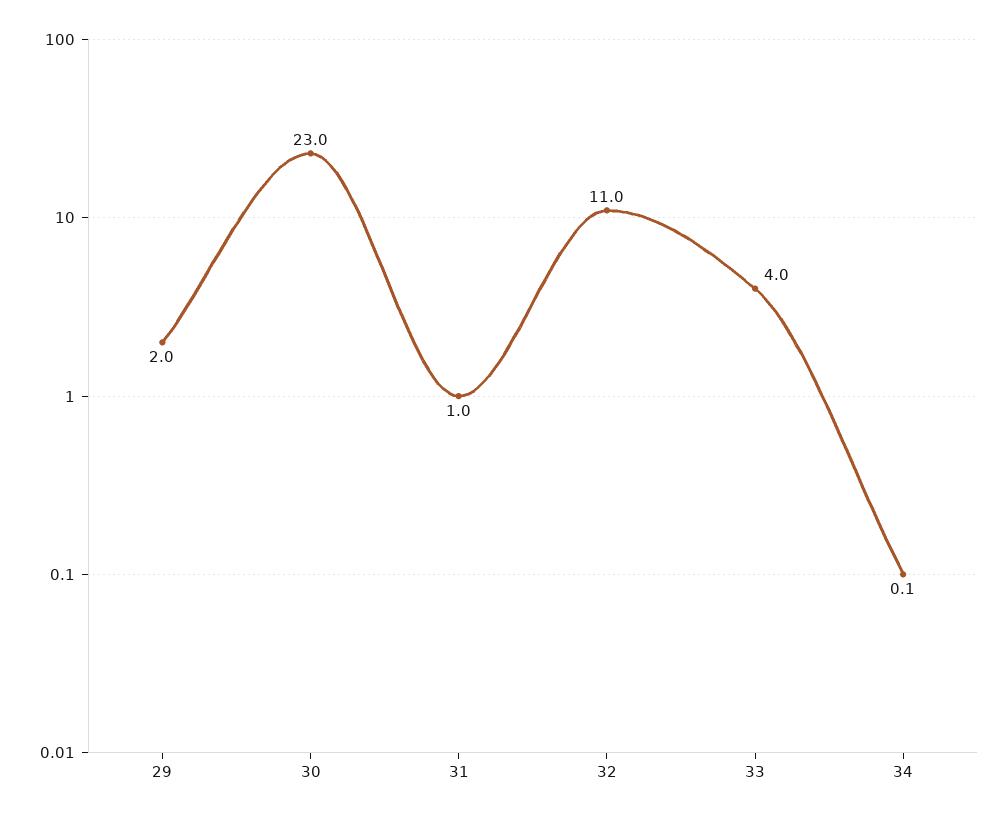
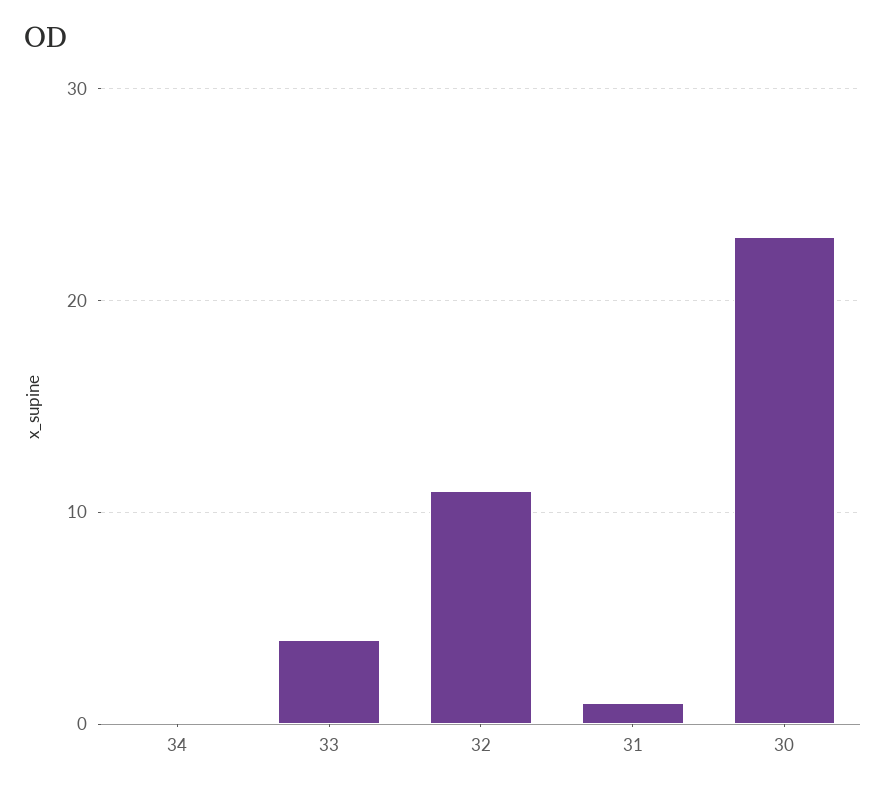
  {
-   "29": 2,
    "30": 23,
    "31": 1,
    "32": 11,
    "33": 4,
    "34": 0.1
  }

